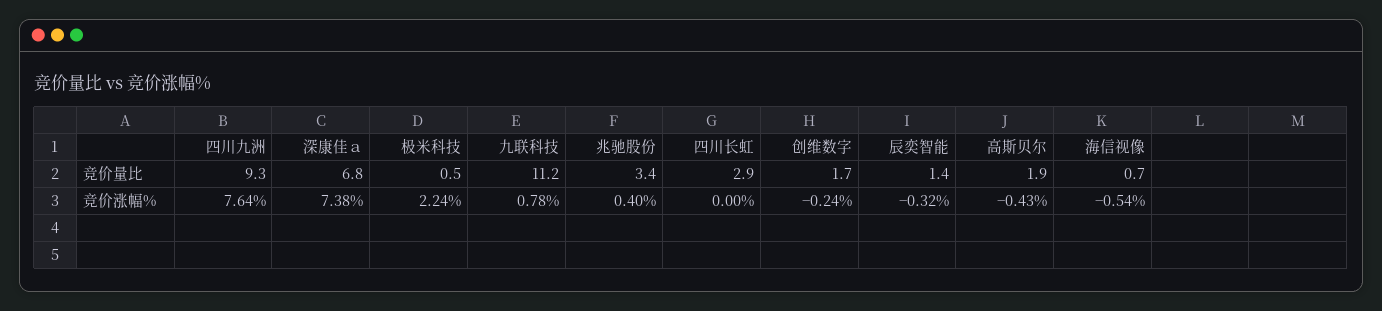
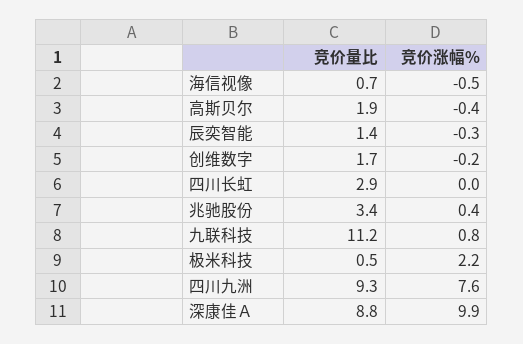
  {
    "四川九洲": {
      "竞价量比": 9.3,
      "竞价涨幅%": 7.64
    },
    "深康佳ａ": {
-     "竞价量比": 6.8,
+     "竞价量比": 8.8,
-     "竞价涨幅%": 7.38
+     "竞价涨幅%": 9.9
    },
    "极米科技": {
      "竞价量比": 0.5,
      "竞价涨幅%": 2.24
    },
    "九联科技": {
      "竞价量比": 11.2,
      "竞价涨幅%": 0.78
    },
    "兆驰股份": {
      "竞价量比": 3.4,
      "竞价涨幅%": 0.4
    },
    "四川长虹": {
      "竞价量比": 2.9,
      "竞价涨幅%": 0
    },
    "创维数字": {
      "竞价量比": 1.7,
      "竞价涨幅%": -0.24
    },
    "辰奕智能": {
      "竞价量比": 1.4,
      "竞价涨幅%": -0.32
    },
    "高斯贝尔": {
      "竞价量比": 1.9,
      "竞价涨幅%": -0.43
    },
    "海信视像": {
      "竞价量比": 0.7,
      "竞价涨幅%": -0.54
    }
  }

